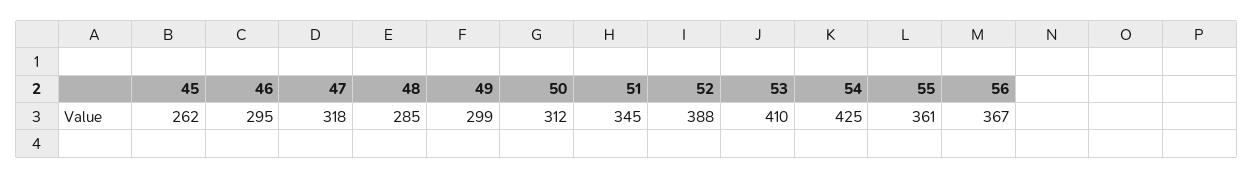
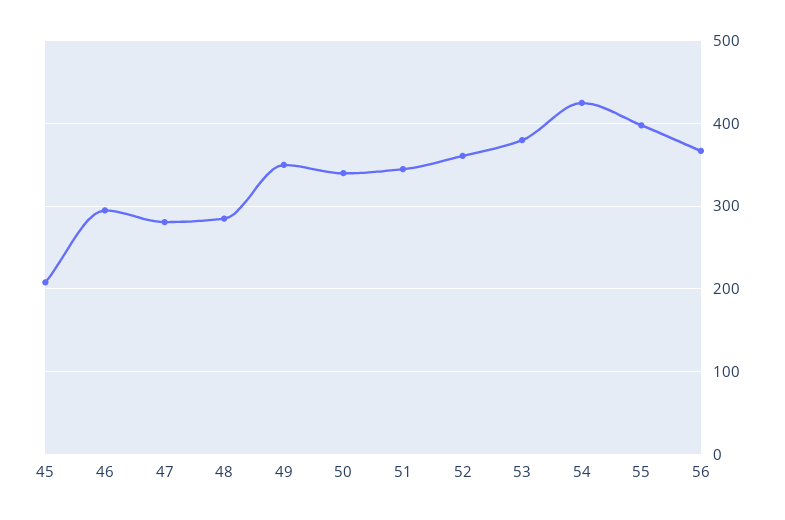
  {
-   "45": 262,
+   "45": 210,
    "46": 295,
-   "47": 318,
+   "47": 280,
    "48": 285,
-   "49": 299,
+   "49": 350,
-   "50": 312,
+   "50": 340,
    "51": 345,
-   "52": 388,
+   "52": 360,
-   "53": 410,
+   "53": 380,
    "54": 425,
-   "55": 361,
+   "55": 400,
    "56": 367
  }

